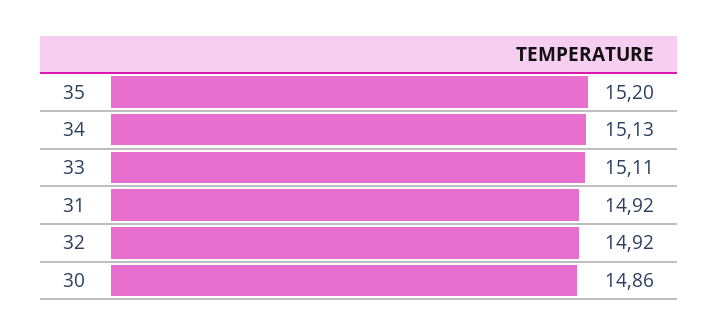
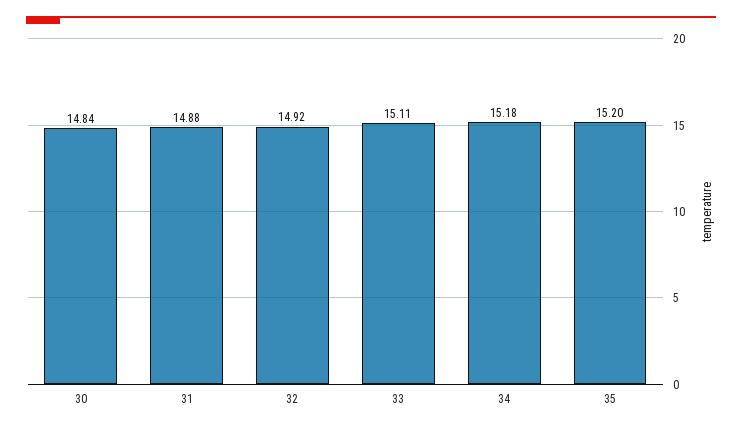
  {
    "35": 15.2,
-   "34": 15.13,
+   "34": 15.18,
    "33": 15.11,
-   "31": 14.92,
+   "31": 14.88,
    "32": 14.92,
-   "30": 14.86
+   "30": 14.84
  }

